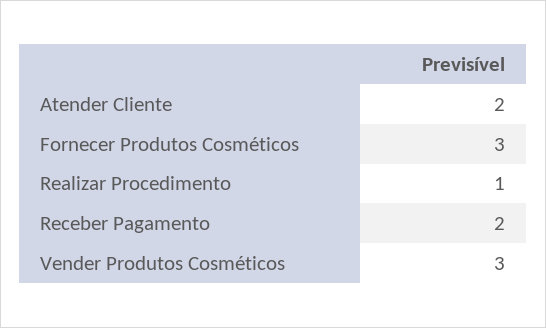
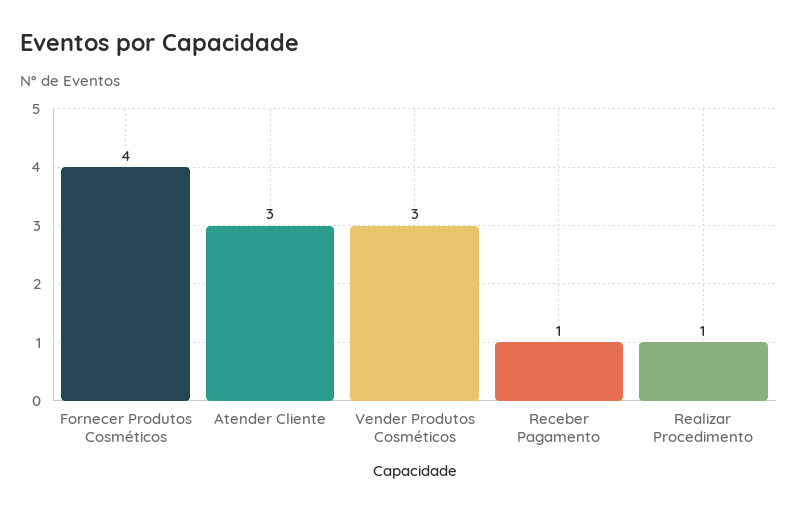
  {
-   "Atender Cliente": 2,
+   "Atender Cliente": 3,
-   "Fornecer Produtos Cosméticos": 3,
+   "Fornecer Produtos Cosméticos": 4,
    "Realizar Procedimento": 1,
-   "Receber Pagamento": 2,
+   "Receber Pagamento": 1,
    "Vender Produtos Cosméticos": 3
  }

